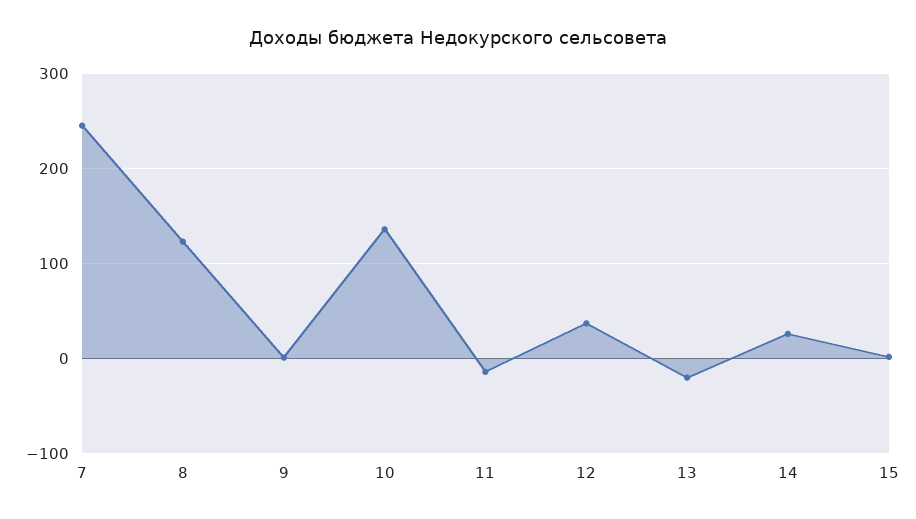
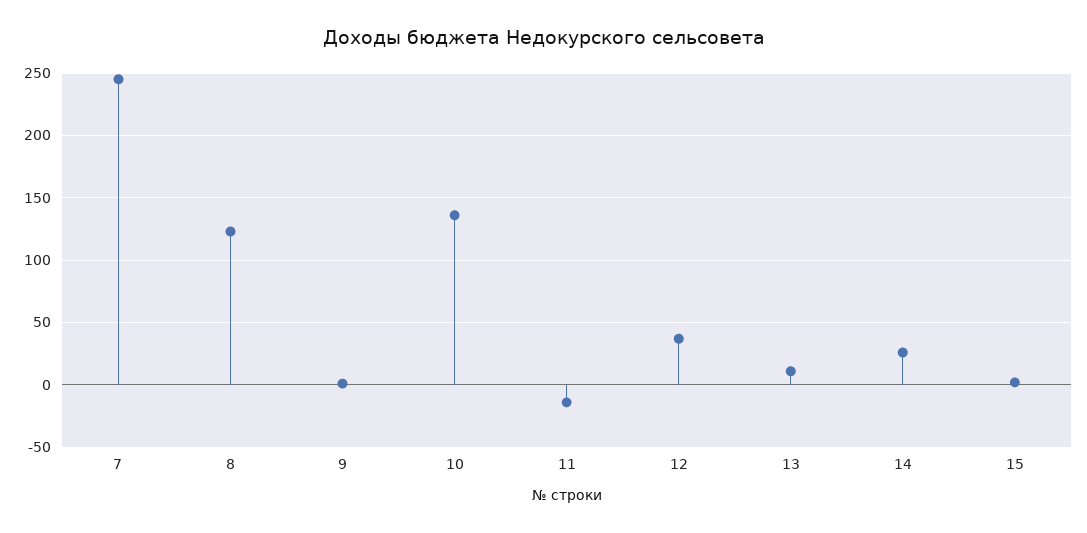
  {
    "7": 245,
    "8": 125,
    "9": 0,
    "10": 135,
    "11": -15,
    "12": 35,
-   "13": -20,
+   "13": 10,
    "14": 25,
    "15": 0
  }

